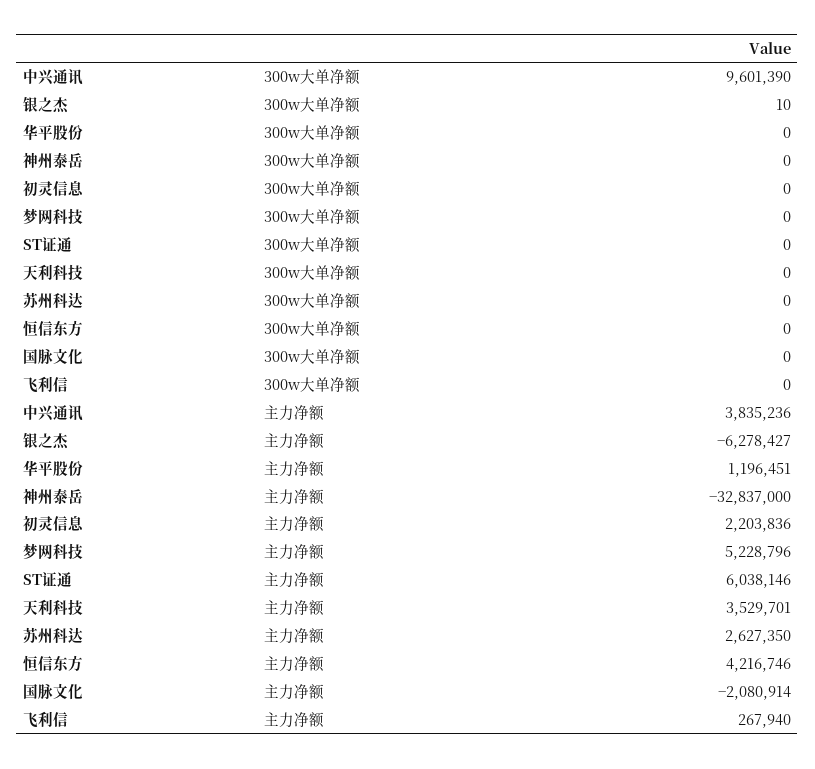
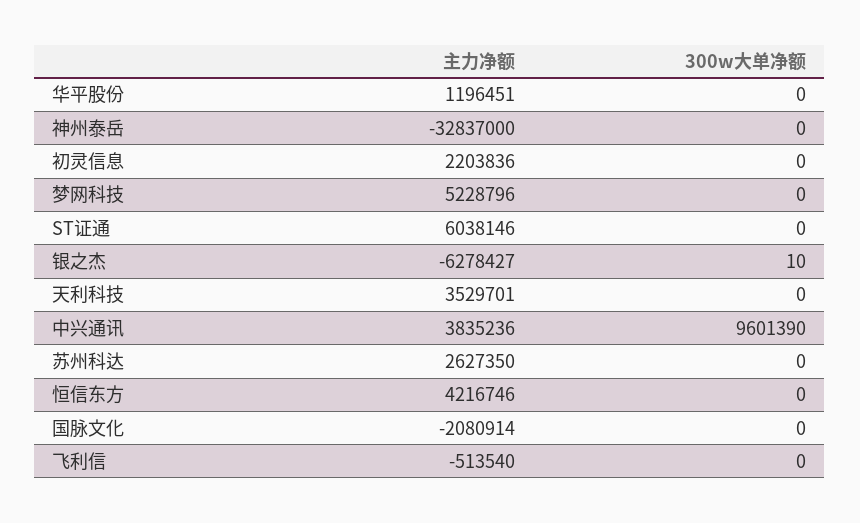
  {
    "中兴通讯": {
      "300w大单净额": 9601390,
      "主力净额": 3835236
    },
    "银之杰": {
      "300w大单净额": 10,
      "主力净额": -6278427
    },
    "华平股份": {
      "300w大单净额": 0,
      "主力净额": 1196451
    },
    "神州泰岳": {
      "300w大单净额": 0,
      "主力净额": -32837000
    },
    "初灵信息": {
      "300w大单净额": 0,
      "主力净额": 2203836
    },
    "梦网科技": {
      "300w大单净额": 0,
      "主力净额": 5228796
    },
    "ST证通": {
      "300w大单净额": 0,
      "主力净额": 6038146
    },
    "天利科技": {
      "300w大单净额": 0,
      "主力净额": 3529701
    },
    "苏州科达": {
      "300w大单净额": 0,
      "主力净额": 2627350
    },
    "恒信东方": {
      "300w大单净额": 0,
      "主力净额": 4216746
    },
    "国脉文化": {
      "300w大单净额": 0,
      "主力净额": -2080914
    },
    "飞利信": {
      "300w大单净额": 0,
-     "主力净额": 267940
+     "主力净额": -513540
    }
  }

